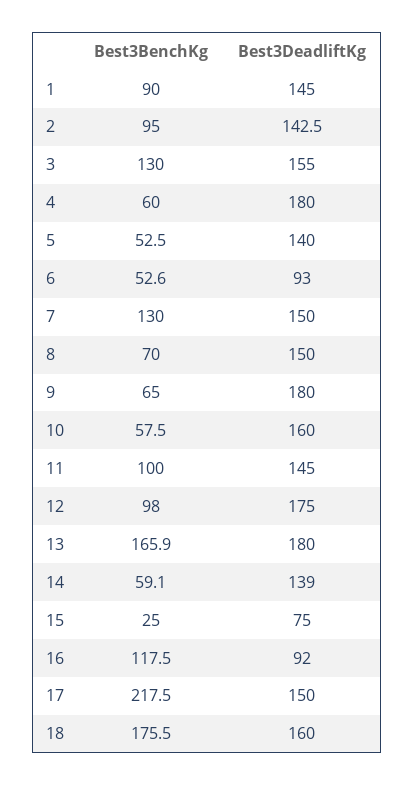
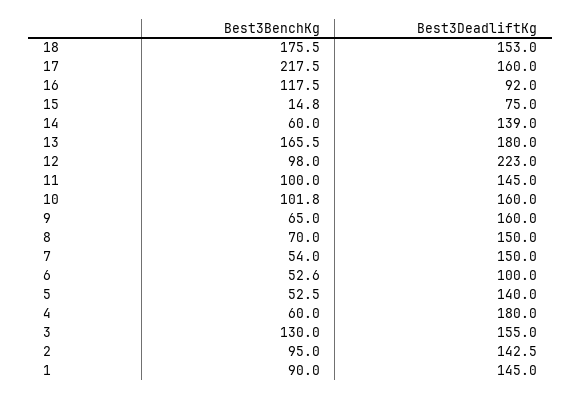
  {
    "Best3BenchKg": {
      "1": 90,
      "2": 95,
      "3": 130,
      "4": 60,
      "5": 52.5,
      "6": 52.6,
-     "7": 130,
+     "7": 54,
      "8": 70,
      "9": 65,
-     "10": 57.5,
+     "10": 101.8,
      "11": 100,
      "12": 98,
-     "13": 165.9,
+     "13": 165.5,
-     "14": 59.1,
+     "14": 60,
-     "15": 25,
+     "15": 14.8,
      "16": 117.5,
      "17": 217.5,
      "18": 175.5
    },
    "Best3DeadliftKg": {
      "1": 145,
      "2": 142.5,
      "3": 155,
      "4": 180,
      "5": 140,
-     "6": 93,
+     "6": 100,
      "7": 150,
      "8": 150,
-     "9": 180,
+     "9": 160,
      "10": 160,
      "11": 145,
-     "12": 175,
+     "12": 223,
      "13": 180,
      "14": 139,
      "15": 75,
      "16": 92,
-     "17": 150,
+     "17": 160,
-     "18": 160
+     "18": 153
    }
  }

